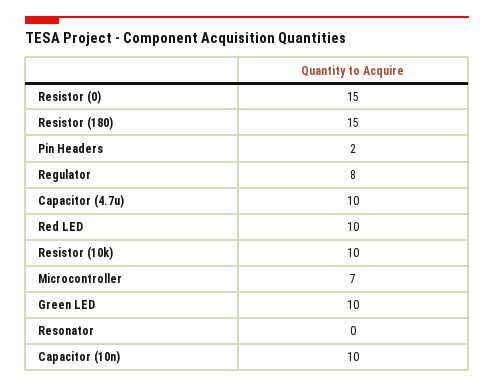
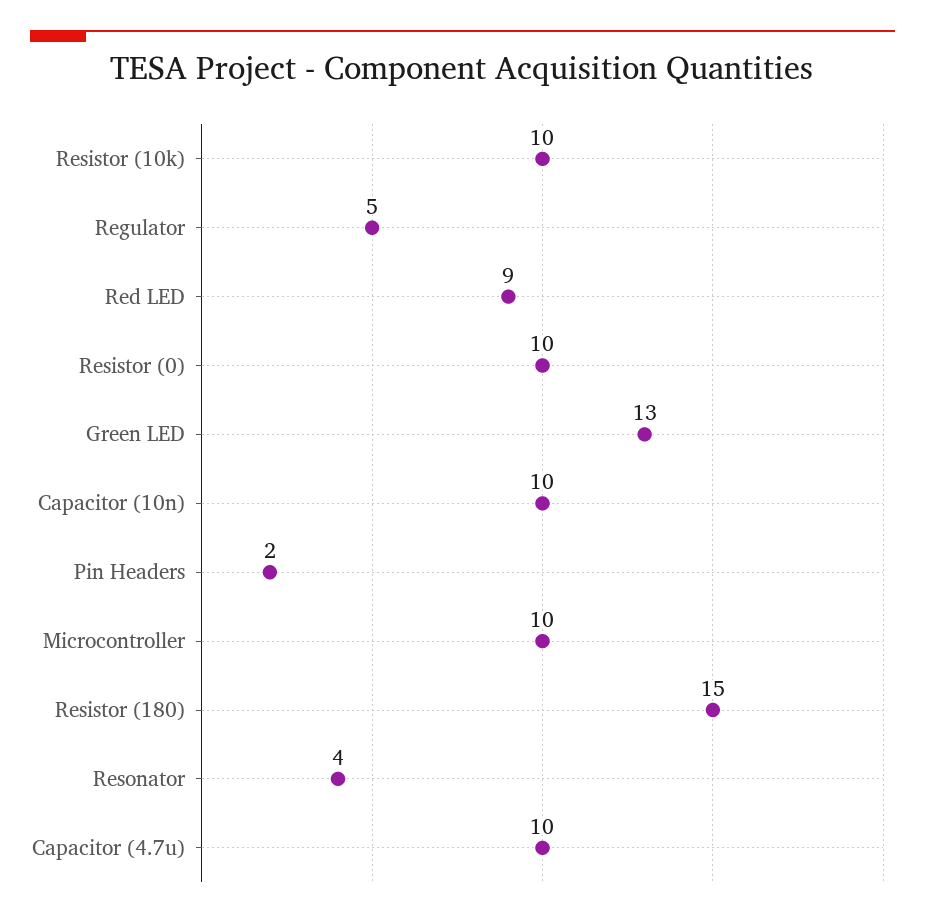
  {
-   "Resistor (0)": 15,
+   "Resistor (0)": 10,
    "Resistor (180)": 15,
    "Pin Headers": 2,
-   "Regulator": 8,
+   "Regulator": 5,
    "Capacitor (4.7u)": 10,
-   "Red LED": 10,
+   "Red LED": 9,
    "Resistor (10k)": 10,
-   "Microcontroller": 7,
+   "Microcontroller": 10,
-   "Green LED": 10,
+   "Green LED": 13,
-   "Resonator": 0,
+   "Resonator": 4,
    "Capacitor (10n)": 10
  }

